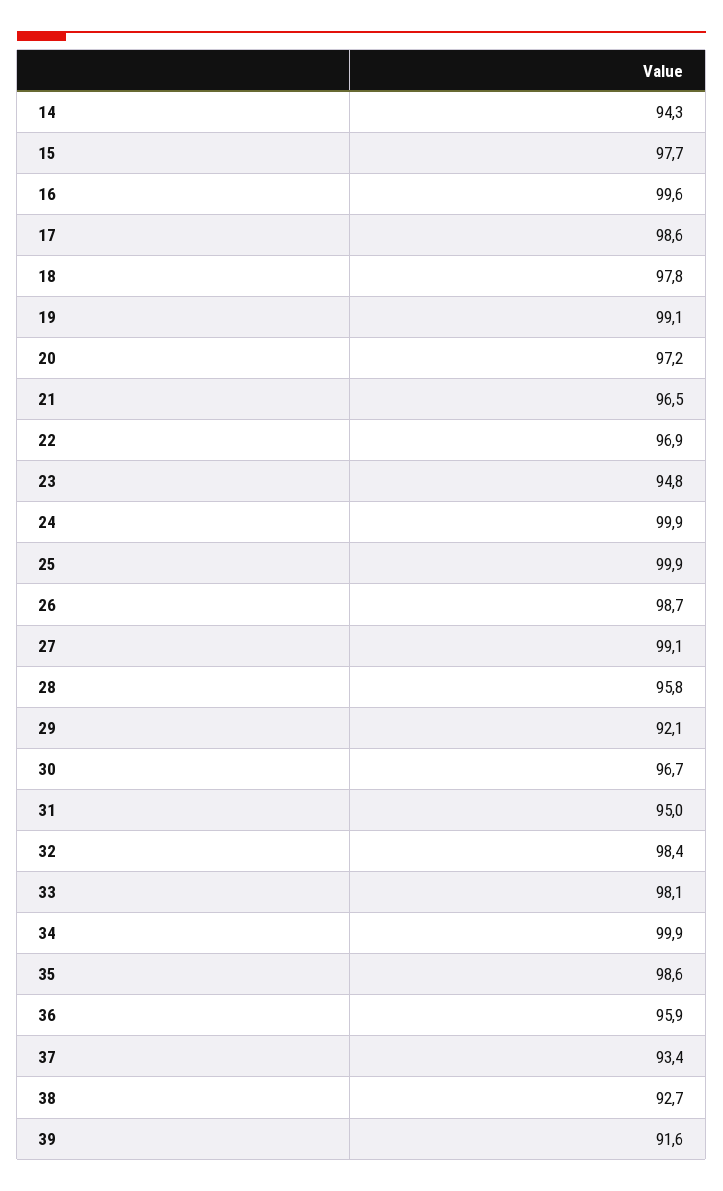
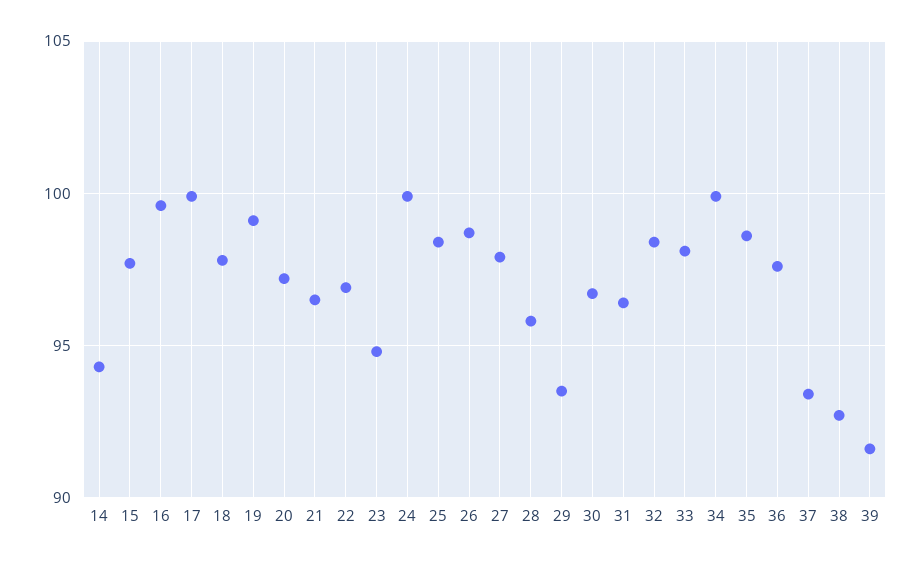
  {
    "14": 94.3,
    "15": 97.7,
    "16": 99.6,
-   "17": 98.6,
+   "17": 100,
    "18": 97.8,
    "19": 99.1,
    "20": 97.2,
    "21": 96.5,
    "22": 96.9,
    "23": 94.8,
    "24": 99.9,
-   "25": 99.9,
+   "25": 98.5,
    "26": 98.7,
-   "27": 99.1,
+   "27": 98,
    "28": 95.8,
-   "29": 92.1,
+   "29": 93.5,
    "30": 96.7,
-   "31": 95,
+   "31": 96.5,
    "32": 98.4,
    "33": 98.1,
    "34": 99.9,
    "35": 98.6,
-   "36": 95.9,
+   "36": 97.5,
    "37": 93.4,
    "38": 92.7,
    "39": 91.6
  }

